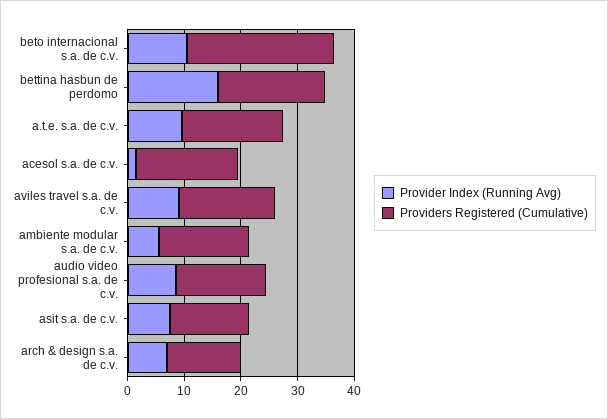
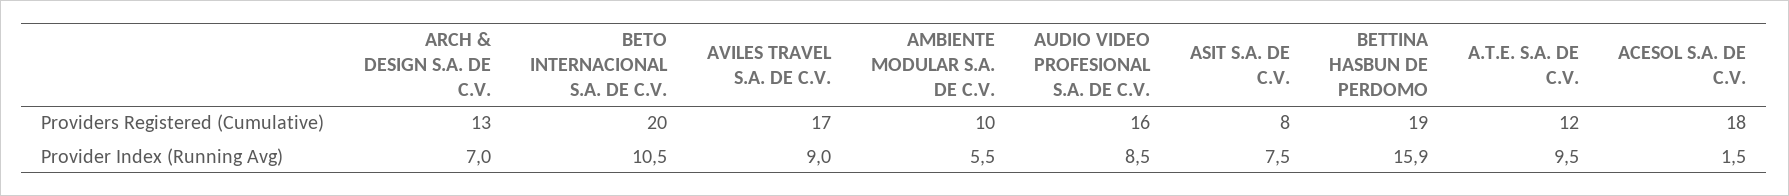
  {
    "Provider Index (Running Avg)": {
      "beto internacional s.a. de c.v.": 10.5,
      "bettina hasbun de perdomo": 15.9,
      "a.t.e. s.a. de c.v.": 9.5,
      "acesol s.a. de c.v.": 1.5,
      "aviles travel s.a. de c.v.": 9,
      "ambiente modular s.a. de c.v.": 5.5,
      "audio video profesional s.a. de c.v.": 8.5,
      "asit s.a. de c.v.": 7.5,
      "arch & design s.a. de c.v.": 7
    },
    "Providers Registered (Cumulative)": {
-     "beto internacional s.a. de c.v.": 26,
+     "beto internacional s.a. de c.v.": 20,
      "bettina hasbun de perdomo": 19,
-     "a.t.e. s.a. de c.v.": 18,
+     "a.t.e. s.a. de c.v.": 12,
      "acesol s.a. de c.v.": 18,
      "aviles travel s.a. de c.v.": 17,
-     "ambiente modular s.a. de c.v.": 16,
+     "ambiente modular s.a. de c.v.": 10,
      "audio video profesional s.a. de c.v.": 16,
-     "asit s.a. de c.v.": 14,
+     "asit s.a. de c.v.": 8,
      "arch & design s.a. de c.v.": 13
    }
  }

